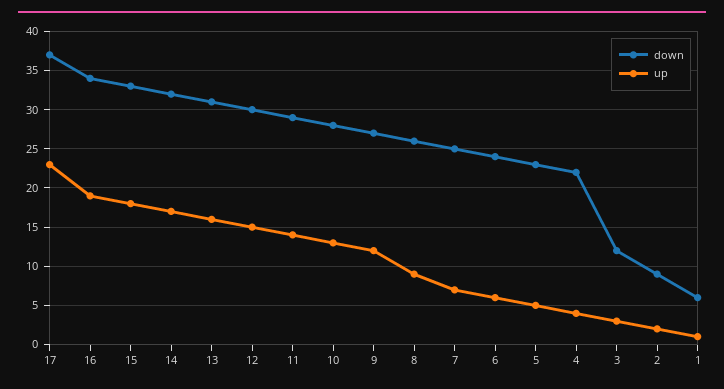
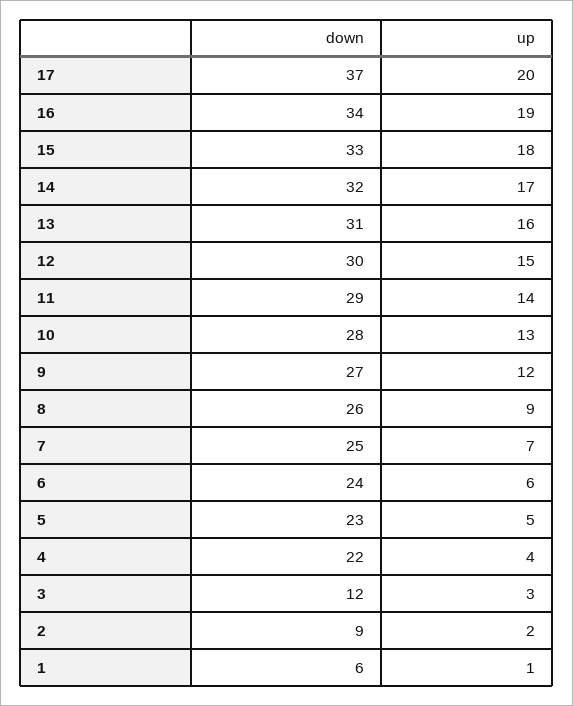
  {
    "down": {
      "17": 37,
      "16": 34,
      "15": 33,
      "14": 32,
      "13": 31,
      "12": 30,
      "11": 29,
      "10": 28,
      "9": 27,
      "8": 26,
      "7": 25,
      "6": 24,
      "5": 23,
      "4": 22,
      "3": 12,
      "2": 9,
      "1": 6
    },
    "up": {
-     "17": 23,
+     "17": 20,
      "16": 19,
      "15": 18,
      "14": 17,
      "13": 16,
      "12": 15,
      "11": 14,
      "10": 13,
      "9": 12,
      "8": 9,
      "7": 7,
      "6": 6,
      "5": 5,
      "4": 4,
      "3": 3,
      "2": 2,
      "1": 1
    }
  }

